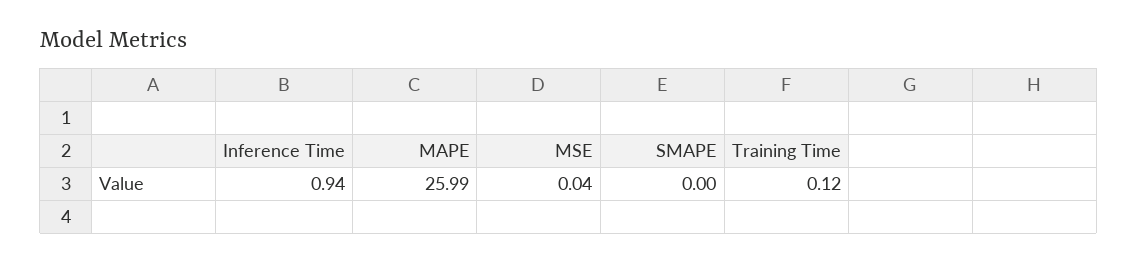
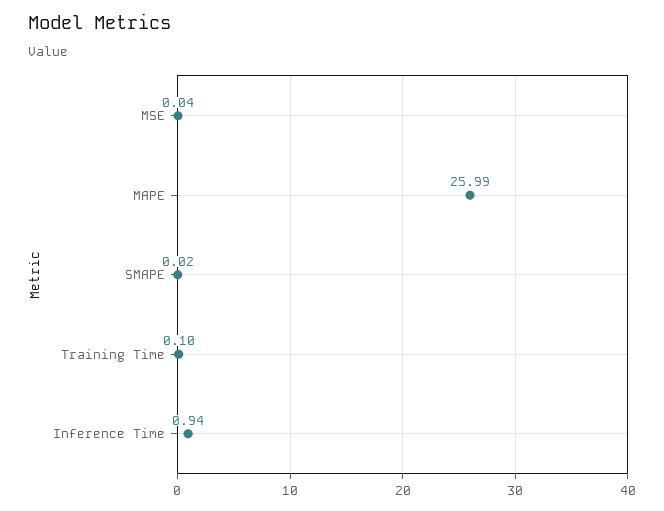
  {
    "Inference Time": 0.94,
    "MAPE": 25.99,
    "MSE": 0.04,
-   "SMAPE": 0,
+   "SMAPE": 0.02,
-   "Training Time": 0.12
+   "Training Time": 0.1
  }

